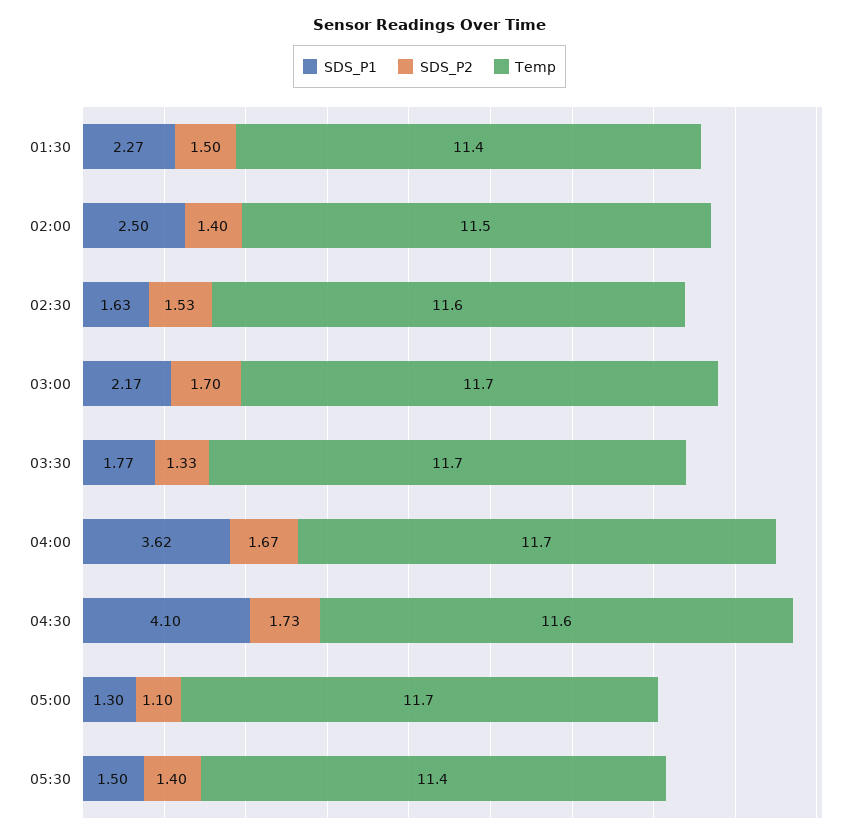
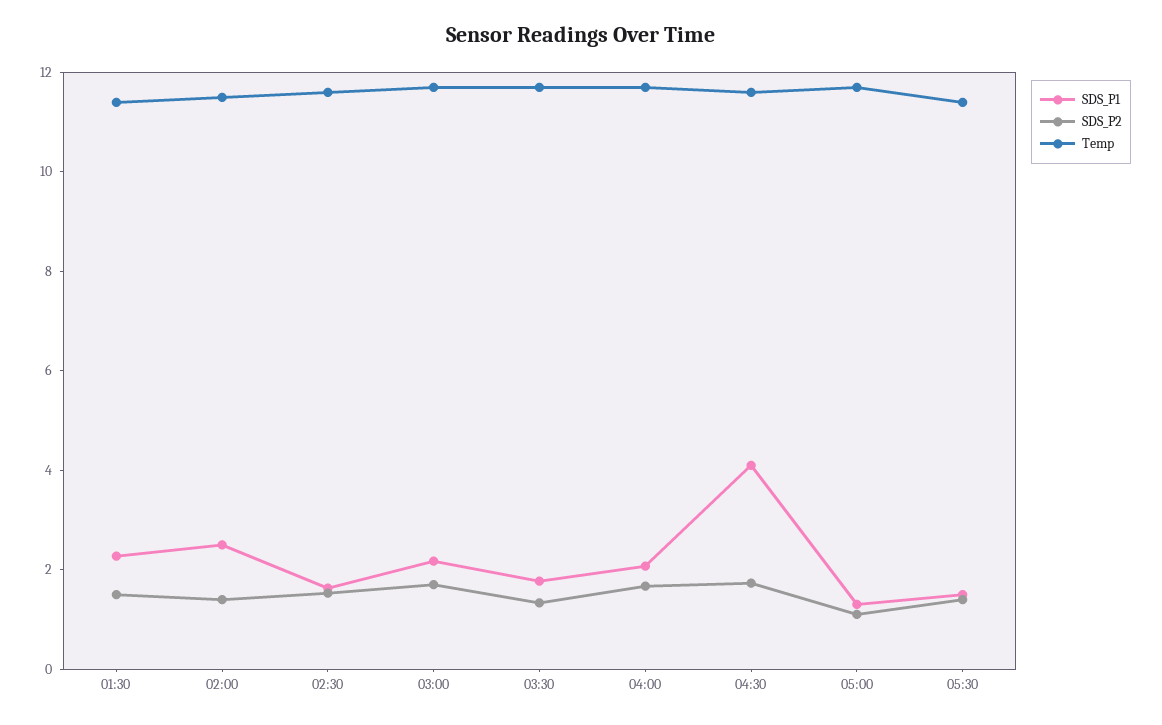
  {
    "SDS_P1": {
      "01:30": 2.27,
      "02:00": 2.5,
      "02:30": 1.63,
      "03:00": 2.17,
      "03:30": 1.77,
-     "04:00": 3.62,
+     "04:00": 2,
      "04:30": 4.1,
      "05:00": 1.3,
      "05:30": 1.5
    },
    "SDS_P2": {
      "01:30": 1.5,
      "02:00": 1.4,
      "02:30": 1.53,
      "03:00": 1.7,
      "03:30": 1.33,
      "04:00": 1.67,
      "04:30": 1.73,
      "05:00": 1.1,
      "05:30": 1.4
    },
    "Temp": {
      "01:30": 11.4,
      "02:00": 11.5,
      "02:30": 11.6,
      "03:00": 11.7,
      "03:30": 11.7,
      "04:00": 11.7,
      "04:30": 11.6,
      "05:00": 11.7,
      "05:30": 11.4
    }
  }

